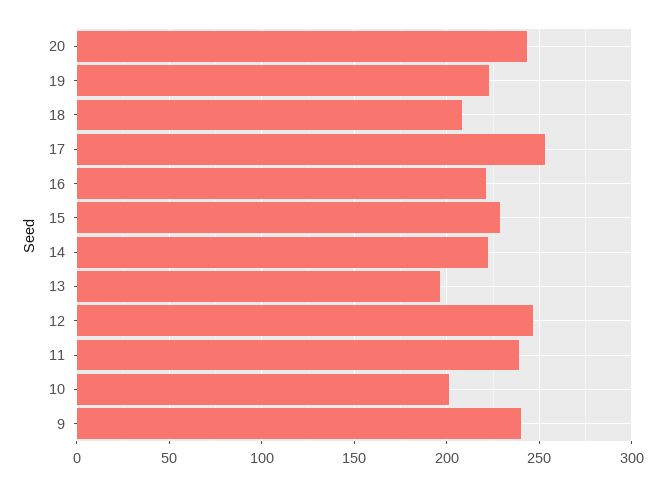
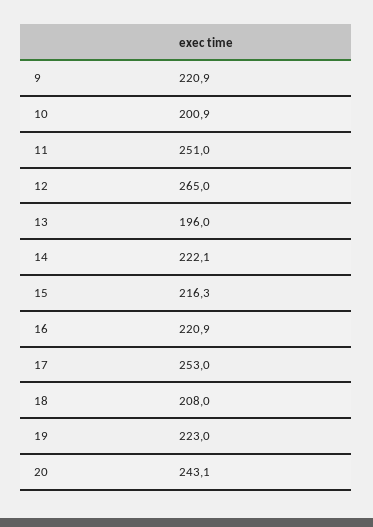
  {
    "20": 243.1,
    "19": 223,
    "18": 208,
    "17": 253,
    "16": 220.9,
-   "15": 230,
+   "15": 216.3,
    "14": 222.1,
    "13": 196,
-   "12": 245,
+   "12": 265,
-   "11": 240,
+   "11": 251,
    "10": 200.9,
-   "9": 240
+   "9": 220.9
  }

